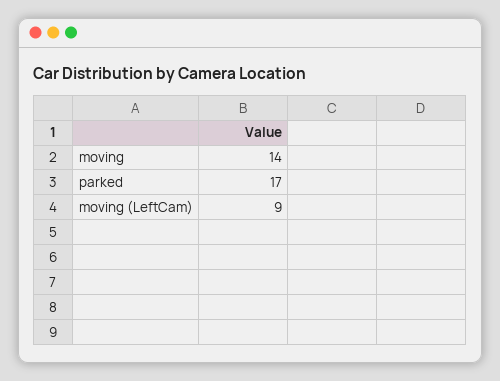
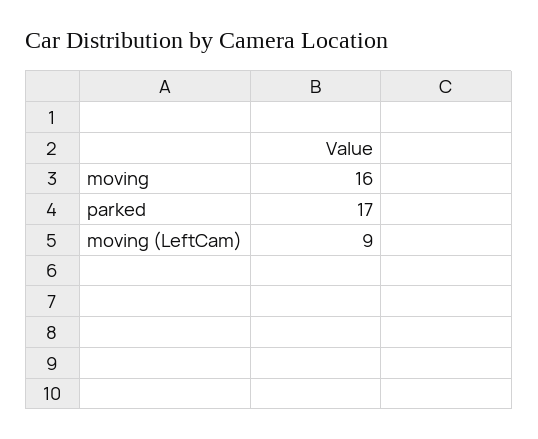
  {
-   "moving": 14,
+   "moving": 16,
    "parked": 17,
    "moving (LeftCam)": 9
  }

